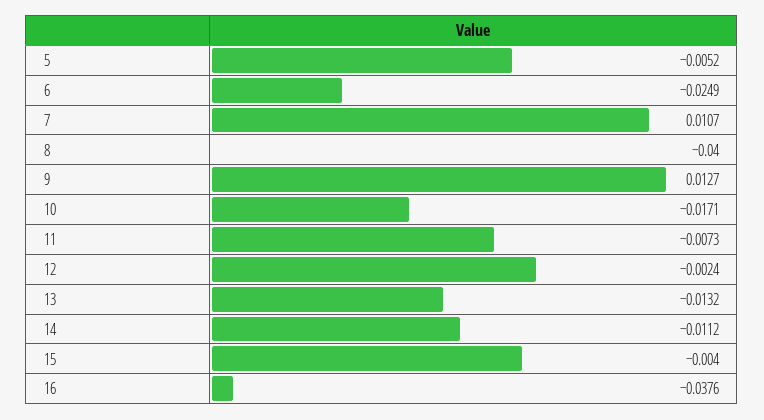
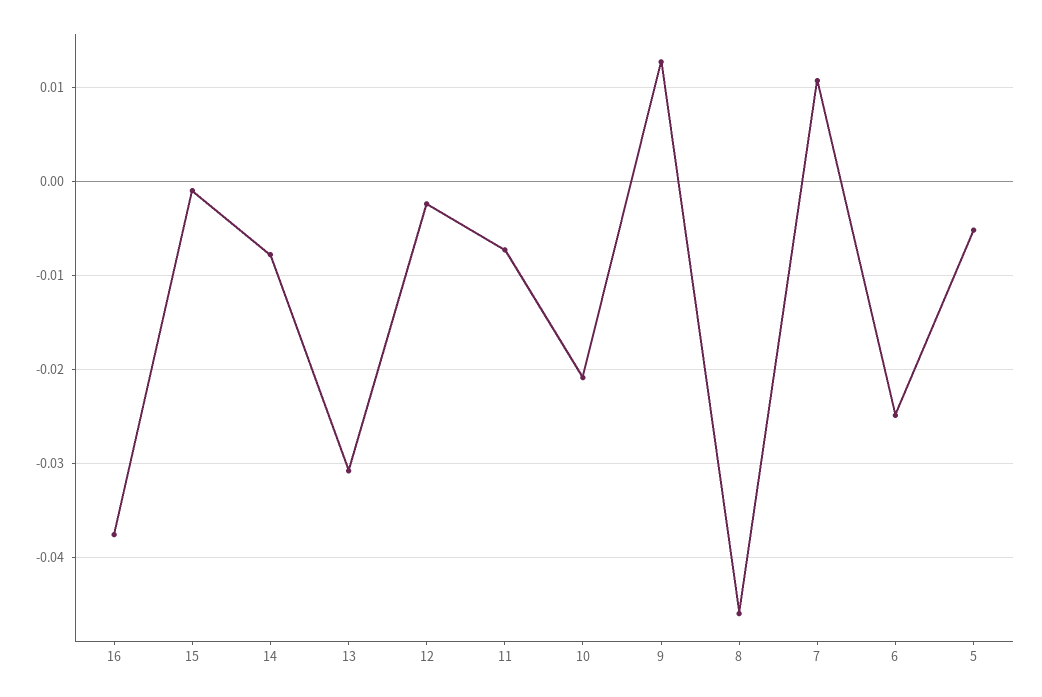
  {
    "5": -0.0052,
    "6": -0.0249,
    "7": 0.0107,
-   "8": -0.04,
+   "8": -0.046,
    "9": 0.0127,
-   "10": -0.0171,
+   "10": -0.021,
    "11": -0.0073,
    "12": -0.0024,
-   "13": -0.0132,
+   "13": -0.031,
-   "14": -0.0112,
+   "14": -0.008,
-   "15": -0.004,
+   "15": -0.001,
    "16": -0.0376
  }

